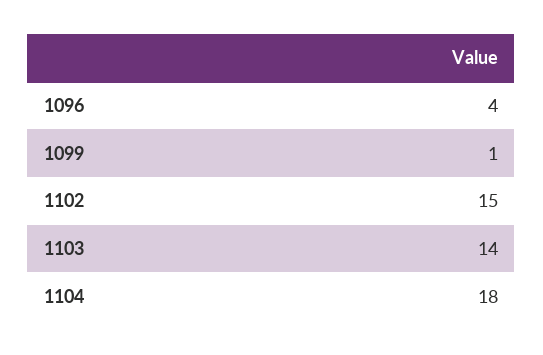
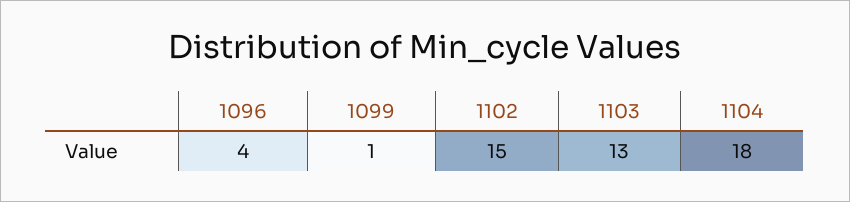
  {
    "1096": 4,
    "1099": 1,
    "1102": 15,
-   "1103": 14,
+   "1103": 13,
    "1104": 18
  }

